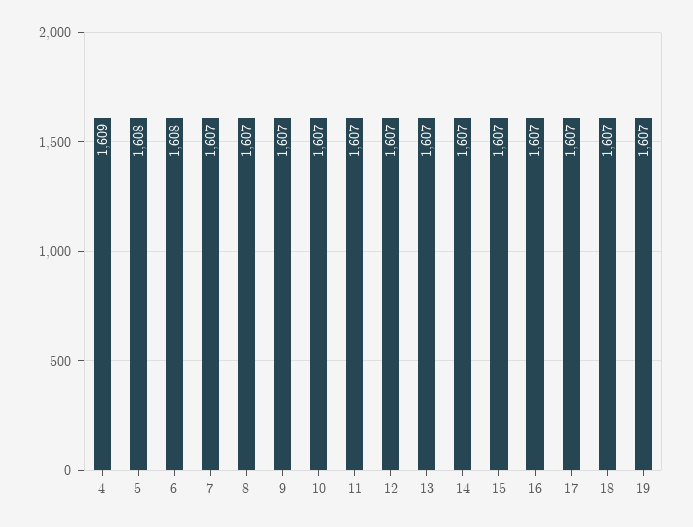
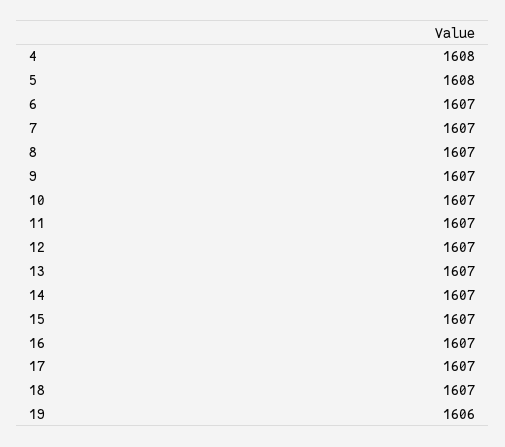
  {
-   "4": 1609,
+   "4": 1608,
    "5": 1608,
-   "6": 1608,
+   "6": 1607,
    "7": 1607,
    "8": 1607,
    "9": 1607,
    "10": 1607,
    "11": 1607,
    "12": 1607,
    "13": 1607,
    "14": 1607,
    "15": 1607,
    "16": 1607,
    "17": 1607,
    "18": 1607,
-   "19": 1607
+   "19": 1606
  }

